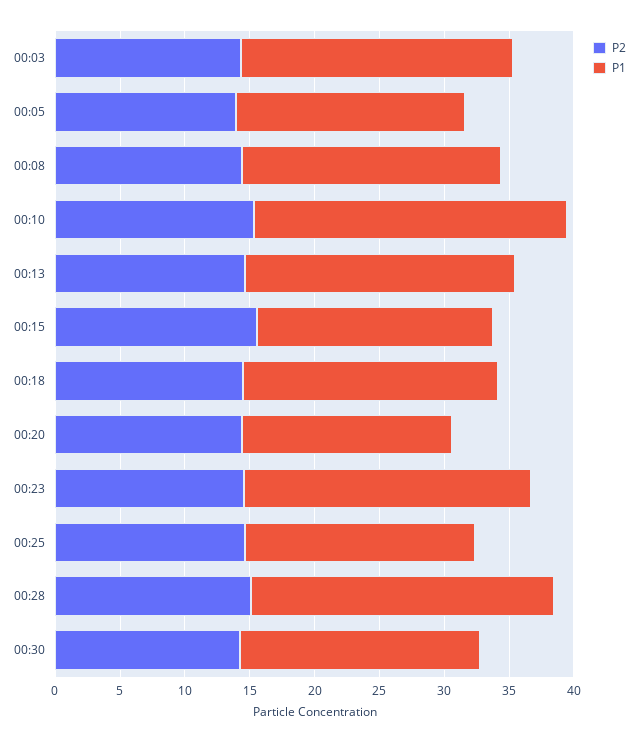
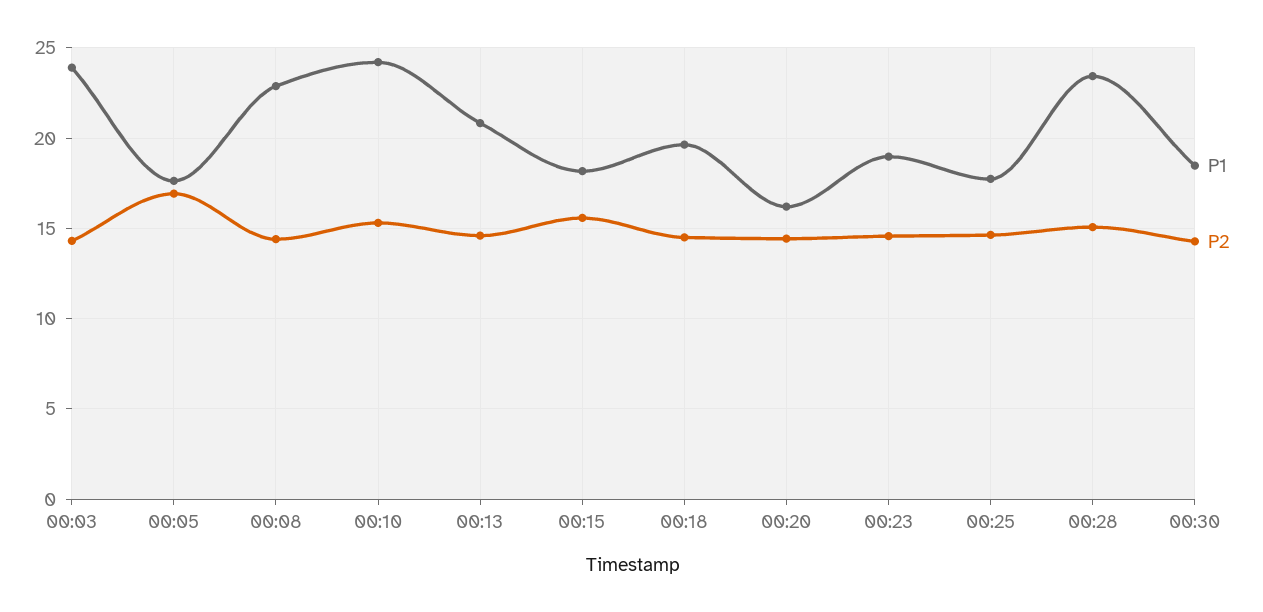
  {
    "P2": {
      "00:03": 14.5,
-     "00:05": 14,
+     "00:05": 17,
      "00:08": 14.5,
      "00:10": 15.5,
      "00:13": 14.5,
      "00:15": 15.5,
      "00:18": 14.5,
      "00:20": 14.5,
      "00:23": 14.5,
      "00:25": 14.5,
      "00:28": 15,
      "00:30": 14.5
    },
    "P1": {
-     "00:03": 21,
+     "00:03": 24,
      "00:05": 17.5,
-     "00:08": 20,
+     "00:08": 23,
      "00:10": 24,
      "00:13": 21,
      "00:15": 18,
      "00:18": 19.5,
      "00:20": 16,
-     "00:23": 22,
+     "00:23": 19,
      "00:25": 17.5,
      "00:28": 23.5,
      "00:30": 18.5
    }
  }

